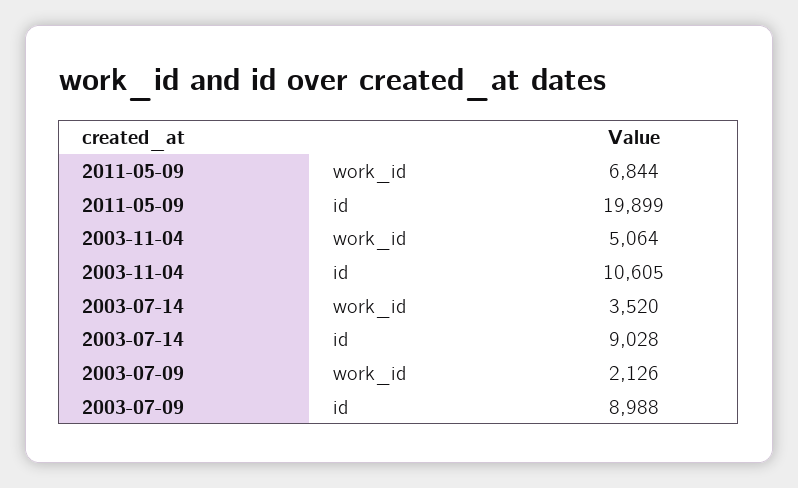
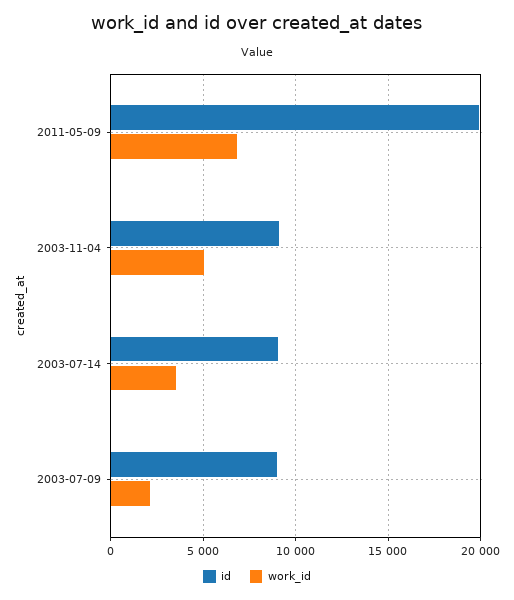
  {
    "work_id": {
      "2011-05-09": 6844,
      "2003-11-04": 5064,
      "2003-07-14": 3520,
      "2003-07-09": 2126
    },
    "id": {
      "2011-05-09": 19899,
-     "2003-11-04": 10605,
+     "2003-11-04": 9000,
      "2003-07-14": 9028,
      "2003-07-09": 8988
    }
  }

